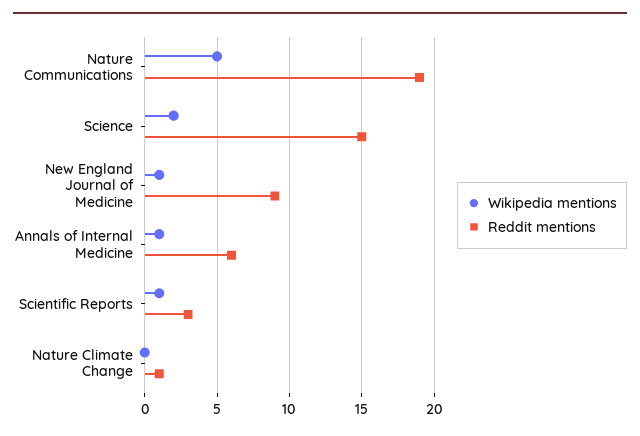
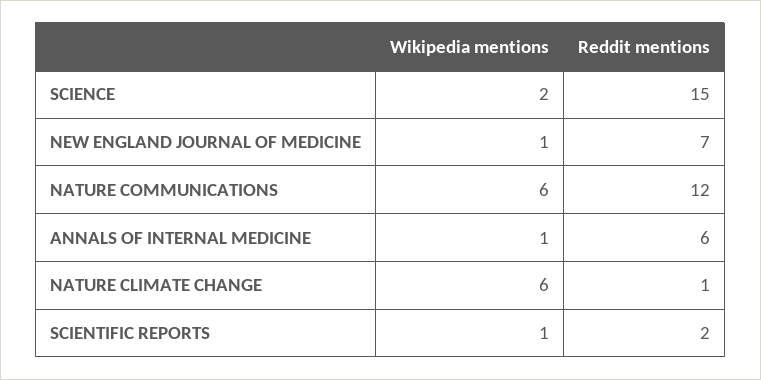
  {
    "Wikipedia mentions": {
-     "Nature Communications": 5,
+     "Nature Communications": 6,
      "Science": 2,
      "New England Journal of Medicine": 1,
      "Annals of Internal Medicine": 1,
      "Scientific Reports": 1,
-     "Nature Climate Change": 0
+     "Nature Climate Change": 6
    },
    "Reddit mentions": {
-     "Nature Communications": 19,
+     "Nature Communications": 12,
      "Science": 15,
-     "New England Journal of Medicine": 9,
+     "New England Journal of Medicine": 7,
      "Annals of Internal Medicine": 6,
-     "Scientific Reports": 3,
+     "Scientific Reports": 2,
      "Nature Climate Change": 1
    }
  }

